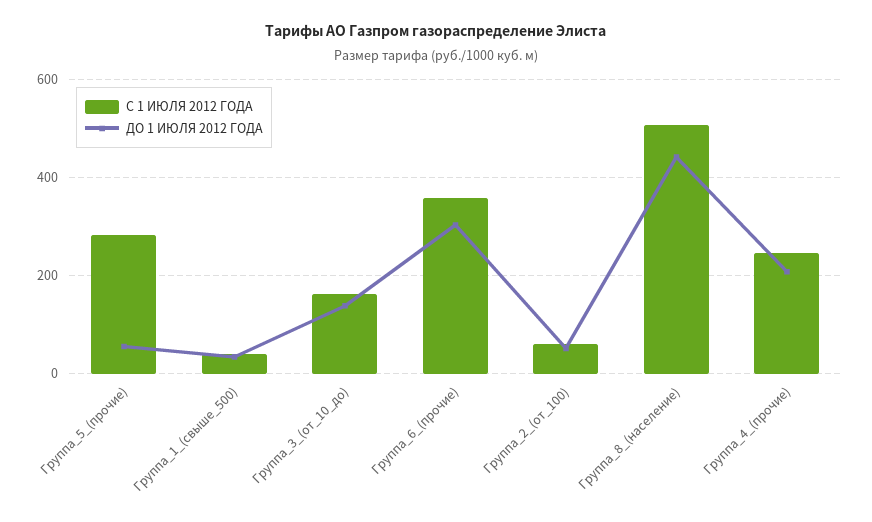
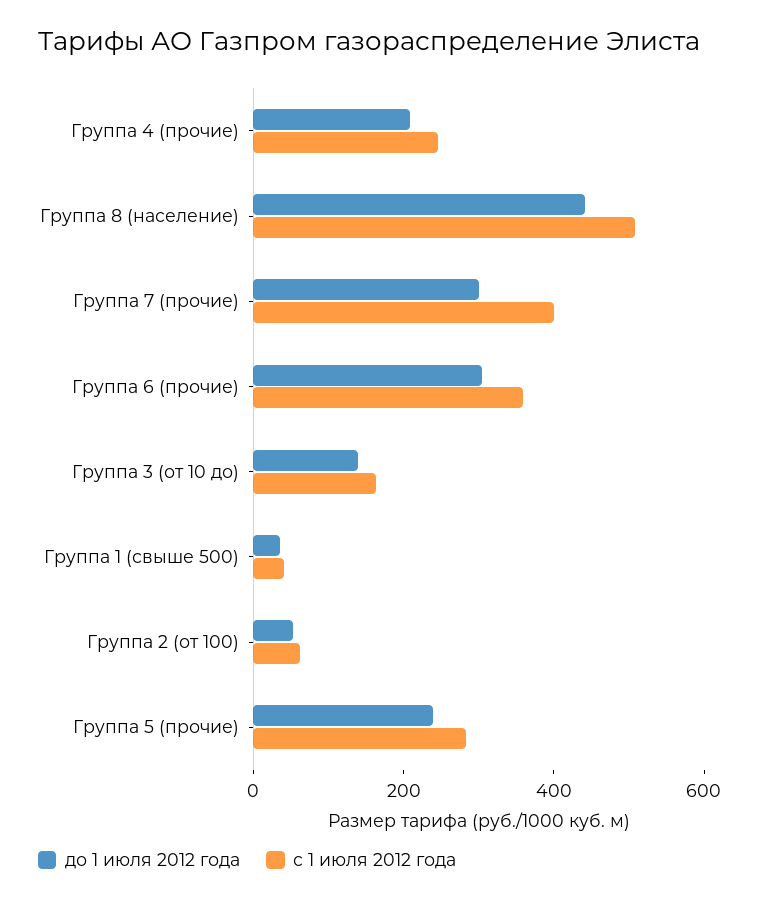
  {
    "С 1 ИЮЛЯ 2012 ГОДА": {
      "Группа_5_(прочие)": 280,
      "Группа_1_(свыше_500)": 40,
      "Группа_3_(от_10_до)": 160,
      "Группа_6_(прочие)": 360,
      "Группа_2_(от_100)": 60,
      "Группа_8_(население)": 500,
-     "Группа_4_(прочие)": 240
+     "Группа_4_(прочие)": 240,
+     "Группа 7 (прочие)": 400
    },
    "ДО 1 ИЮЛЯ 2012 ГОДА": {
-     "Группа_5_(прочие)": 60,
+     "Группа_5_(прочие)": 250,
      "Группа_1_(свыше_500)": 40,
      "Группа_3_(от_10_до)": 140,
      "Группа_6_(прочие)": 300,
      "Группа_2_(от_100)": 60,
      "Группа_8_(население)": 440,
-     "Группа_4_(прочие)": 200
+     "Группа_4_(прочие)": 200,
+     "Группа 7 (прочие)": 300
    }
  }

